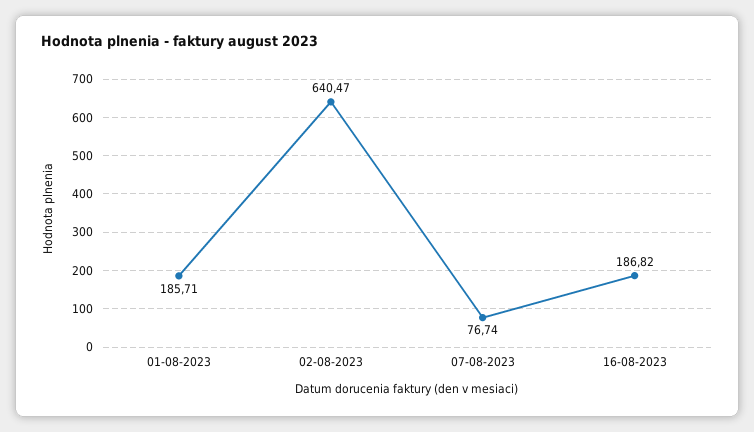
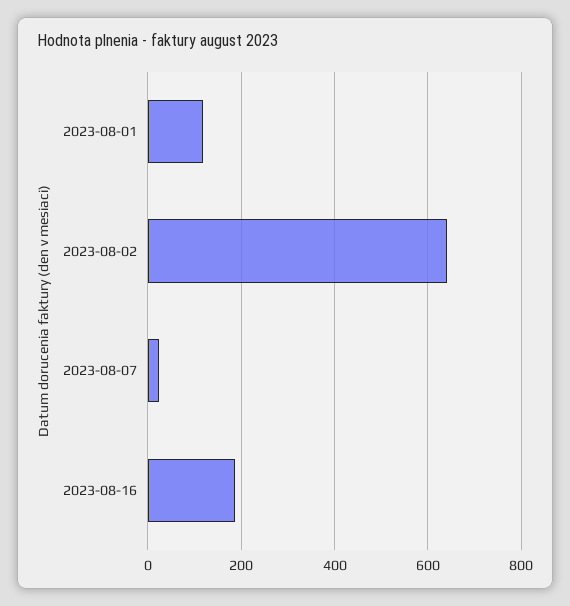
  {
-   "01-08-2023": 185.71,
+   "01-08-2023": 120,
    "02-08-2023": 640.47,
-   "07-08-2023": 76.74,
+   "07-08-2023": 20,
    "16-08-2023": 186.82
  }

